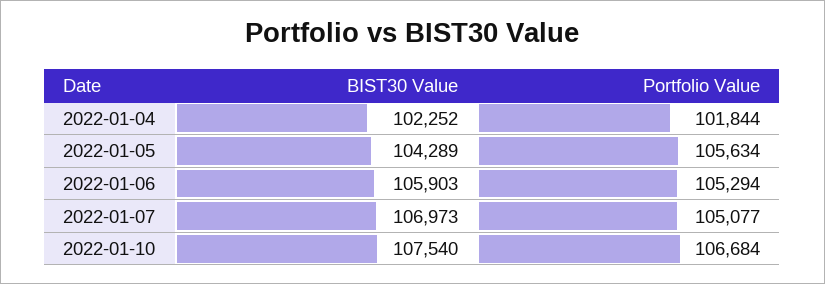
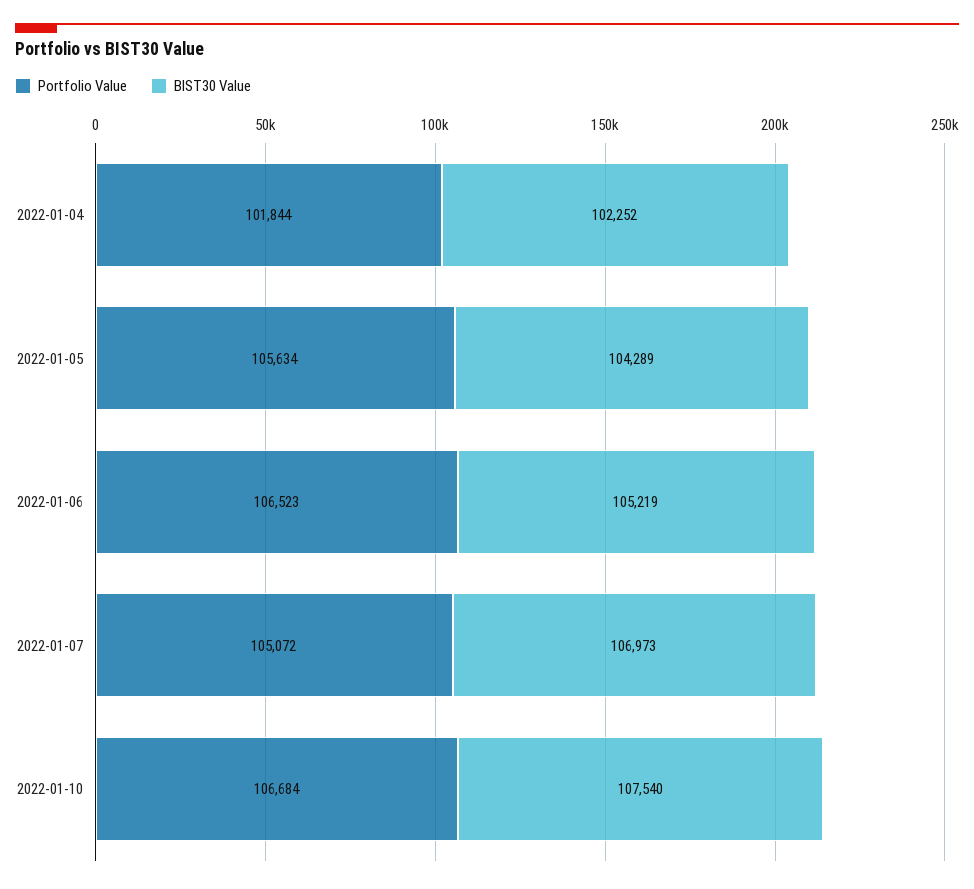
  {
    "BIST30 Value": {
      "2022-01-04": 102252,
      "2022-01-05": 104289,
-     "2022-01-06": 105903,
+     "2022-01-06": 105219,
      "2022-01-07": 106973,
      "2022-01-10": 107540
    },
    "Portfolio Value": {
      "2022-01-04": 101844,
      "2022-01-05": 105634,
-     "2022-01-06": 105294,
+     "2022-01-06": 106523,
-     "2022-01-07": 105077,
+     "2022-01-07": 105072,
      "2022-01-10": 106684
    }
  }

